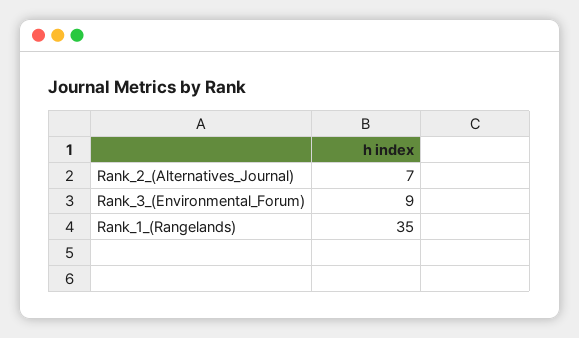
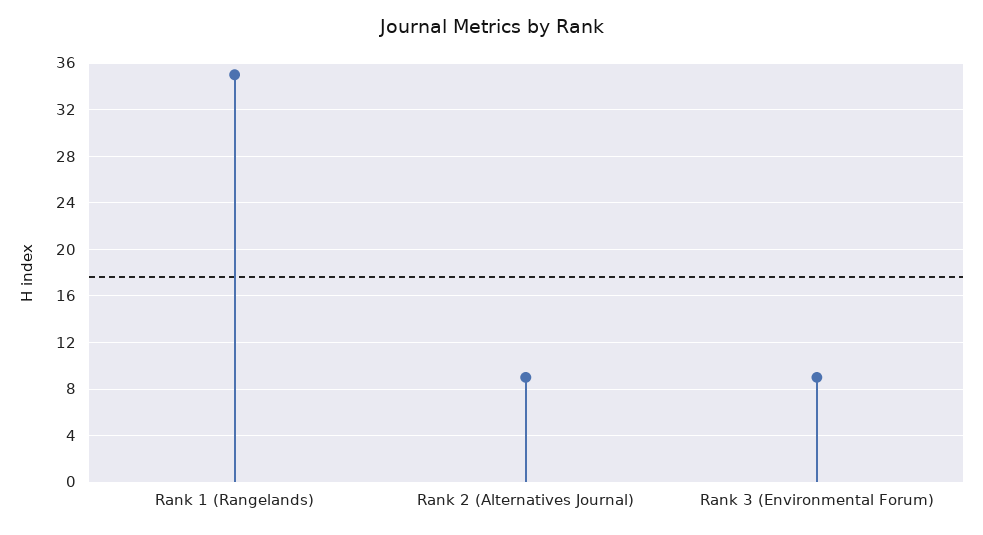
  {
-   "Rank_2_(Alternatives_Journal)": 7,
+   "Rank_2_(Alternatives_Journal)": 9,
    "Rank_3_(Environmental_Forum)": 9,
    "Rank_1_(Rangelands)": 35
  }

